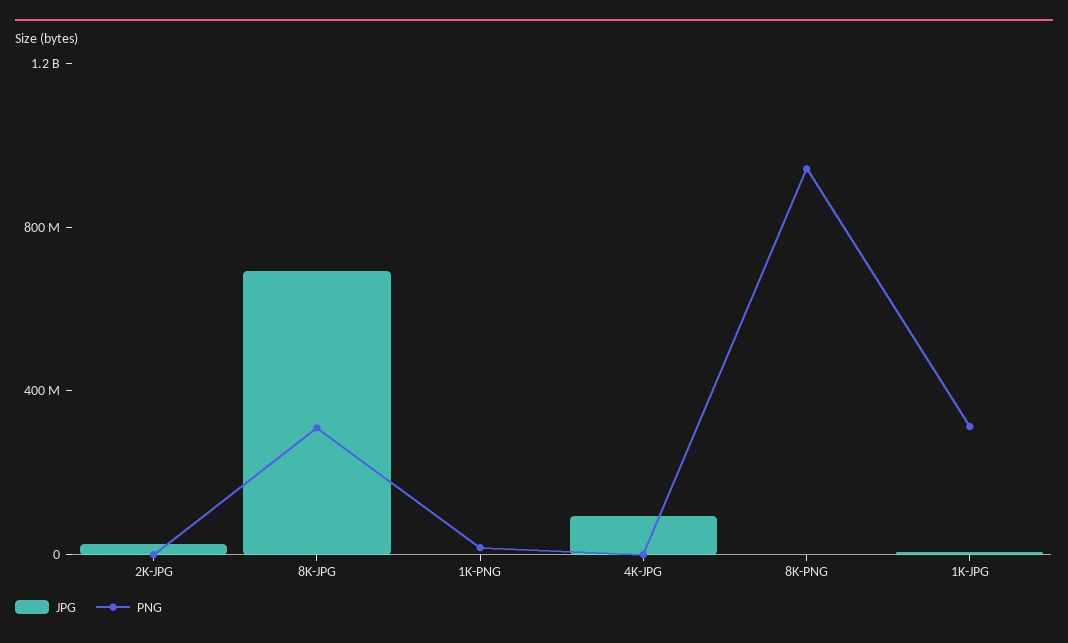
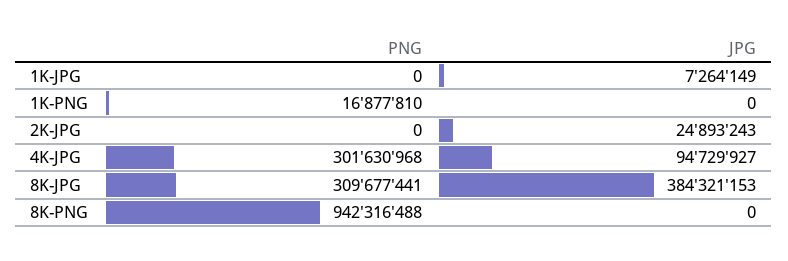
  {
    "JPG": {
      "2K-JPG": 24893243,
-     "8K-JPG": 700000000,
+     "8K-JPG": 384321153,
      "1K-PNG": 0,
      "4K-JPG": 94729927,
      "8K-PNG": 0,
      "1K-JPG": 7264149
    },
    "PNG": {
      "2K-JPG": 0,
      "8K-JPG": 309677441,
      "1K-PNG": 16877810,
-     "4K-JPG": 0,
+     "4K-JPG": 301630968,
      "8K-PNG": 942316488,
-     "1K-JPG": 300000000
+     "1K-JPG": 0
    }
  }

